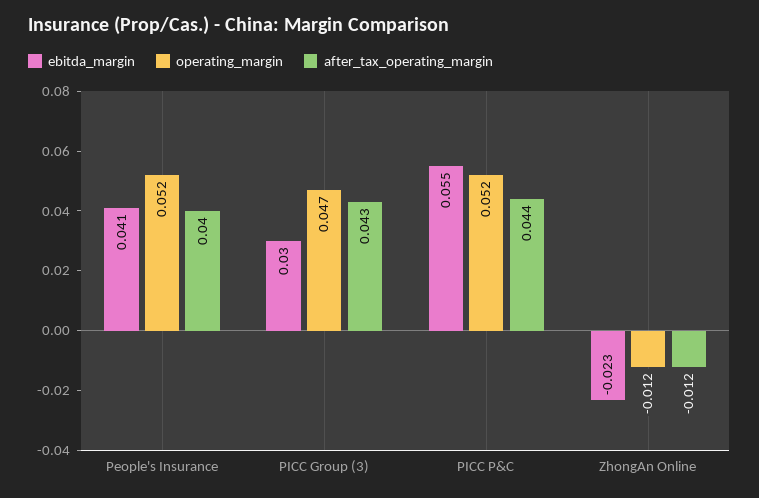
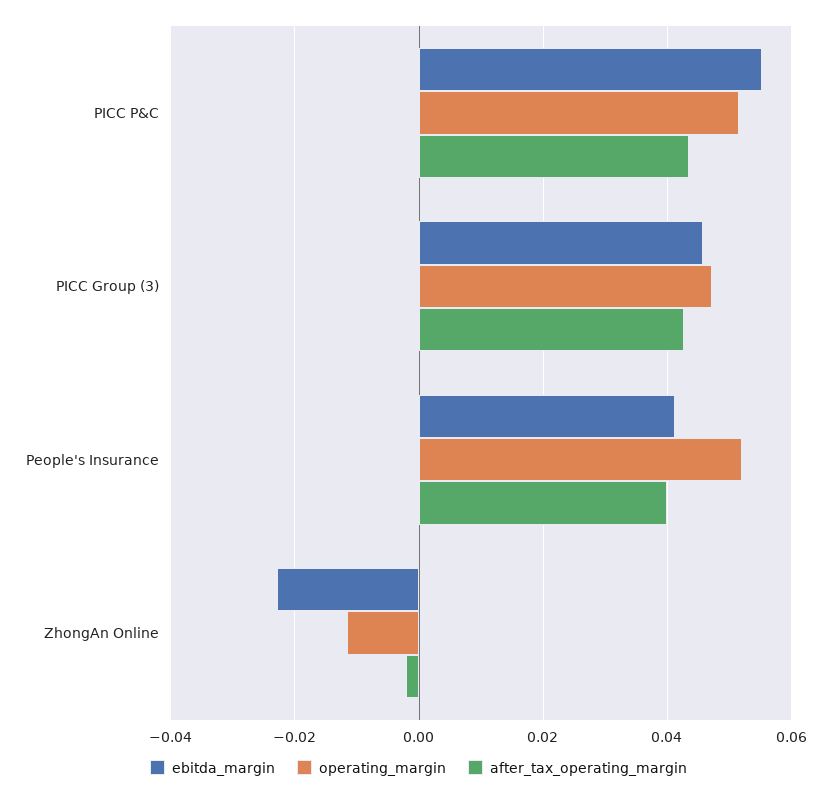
  {
    "ebitda_margin": {
      "People's Insurance": 0.041,
-     "PICC Group (3)": 0.03,
+     "PICC Group (3)": 0.046,
      "PICC P&C": 0.055,
      "ZhongAn Online": -0.023
    },
    "operating_margin": {
      "People's Insurance": 0.052,
      "PICC Group (3)": 0.047,
      "PICC P&C": 0.052,
      "ZhongAn Online": -0.012
    },
    "after_tax_operating_margin": {
      "People's Insurance": 0.04,
      "PICC Group (3)": 0.043,
      "PICC P&C": 0.044,
-     "ZhongAn Online": -0.012
+     "ZhongAn Online": -0.002
    }
  }

